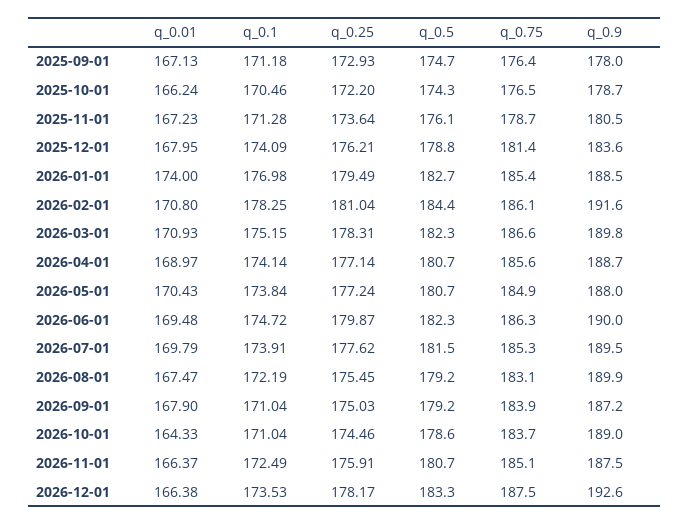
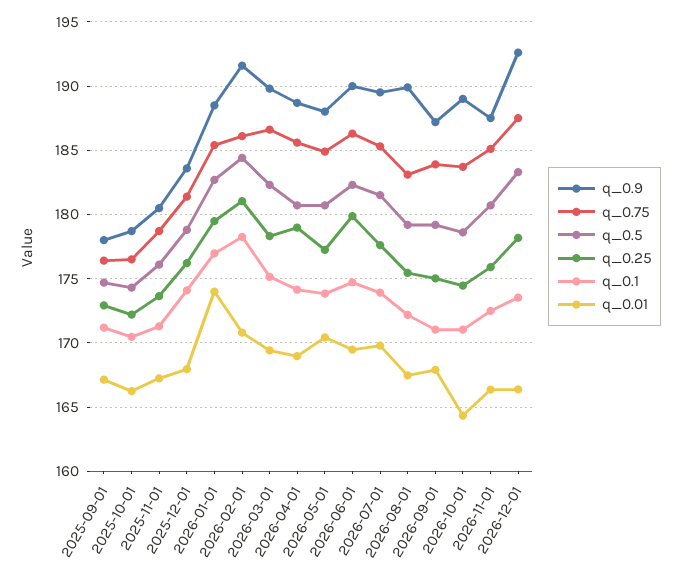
  {
    "q_0.01": {
      "2025-09-01": 167.13,
      "2025-10-01": 166.24,
      "2025-11-01": 167.23,
      "2025-12-01": 167.95,
      "2026-01-01": 174,
      "2026-02-01": 170.8,
-     "2026-03-01": 170.93,
+     "2026-03-01": 169.5,
      "2026-04-01": 168.97,
      "2026-05-01": 170.43,
      "2026-06-01": 169.48,
      "2026-07-01": 169.79,
      "2026-08-01": 167.47,
      "2026-09-01": 167.9,
      "2026-10-01": 164.33,
      "2026-11-01": 166.37,
      "2026-12-01": 166.38
    },
    "q_0.1": {
      "2025-09-01": 171.18,
      "2025-10-01": 170.46,
      "2025-11-01": 171.28,
      "2025-12-01": 174.09,
      "2026-01-01": 176.98,
      "2026-02-01": 178.25,
      "2026-03-01": 175.15,
      "2026-04-01": 174.14,
      "2026-05-01": 173.84,
      "2026-06-01": 174.72,
      "2026-07-01": 173.91,
      "2026-08-01": 172.19,
      "2026-09-01": 171.04,
      "2026-10-01": 171.04,
      "2026-11-01": 172.49,
      "2026-12-01": 173.53
    },
    "q_0.25": {
      "2025-09-01": 172.93,
      "2025-10-01": 172.2,
      "2025-11-01": 173.64,
      "2025-12-01": 176.21,
      "2026-01-01": 179.49,
      "2026-02-01": 181.04,
      "2026-03-01": 178.31,
-     "2026-04-01": 177.14,
+     "2026-04-01": 179,
      "2026-05-01": 177.24,
      "2026-06-01": 179.87,
      "2026-07-01": 177.62,
      "2026-08-01": 175.45,
      "2026-09-01": 175.03,
      "2026-10-01": 174.46,
      "2026-11-01": 175.91,
      "2026-12-01": 178.17
    },
    "q_0.5": {
      "2025-09-01": 174.7,
      "2025-10-01": 174.3,
      "2025-11-01": 176.1,
      "2025-12-01": 178.8,
      "2026-01-01": 182.7,
      "2026-02-01": 184.4,
      "2026-03-01": 182.3,
      "2026-04-01": 180.7,
      "2026-05-01": 180.7,
      "2026-06-01": 182.3,
      "2026-07-01": 181.5,
      "2026-08-01": 179.2,
      "2026-09-01": 179.2,
      "2026-10-01": 178.6,
      "2026-11-01": 180.7,
      "2026-12-01": 183.3
    },
    "q_0.75": {
      "2025-09-01": 176.4,
      "2025-10-01": 176.5,
      "2025-11-01": 178.7,
      "2025-12-01": 181.4,
      "2026-01-01": 185.4,
      "2026-02-01": 186.1,
      "2026-03-01": 186.6,
      "2026-04-01": 185.6,
      "2026-05-01": 184.9,
      "2026-06-01": 186.3,
      "2026-07-01": 185.3,
      "2026-08-01": 183.1,
      "2026-09-01": 183.9,
      "2026-10-01": 183.7,
      "2026-11-01": 185.1,
      "2026-12-01": 187.5
    },
    "q_0.9": {
      "2025-09-01": 178,
      "2025-10-01": 178.7,
      "2025-11-01": 180.5,
      "2025-12-01": 183.6,
      "2026-01-01": 188.5,
      "2026-02-01": 191.6,
      "2026-03-01": 189.8,
      "2026-04-01": 188.7,
      "2026-05-01": 188,
      "2026-06-01": 190,
      "2026-07-01": 189.5,
      "2026-08-01": 189.9,
      "2026-09-01": 187.2,
      "2026-10-01": 189,
      "2026-11-01": 187.5,
      "2026-12-01": 192.6
    }
  }

